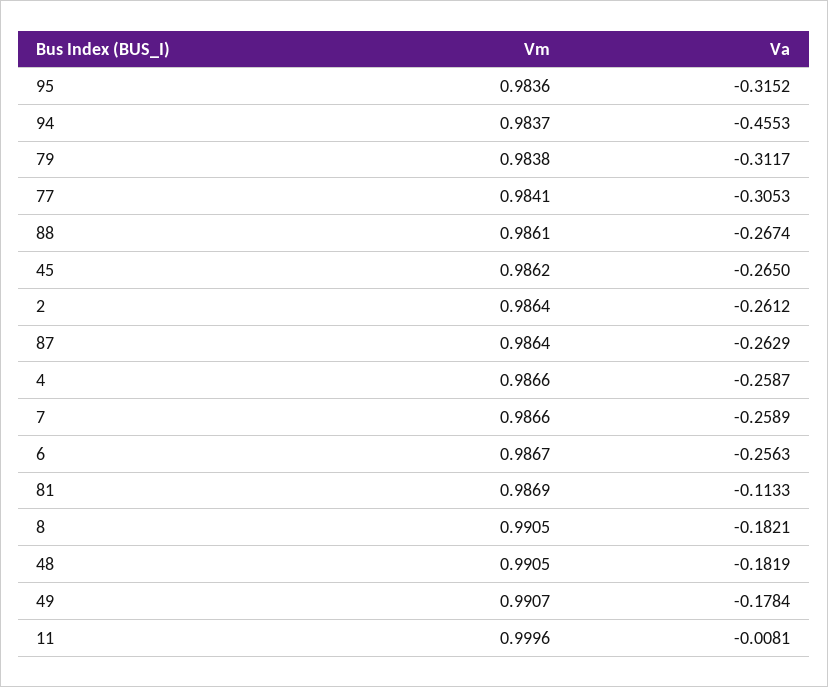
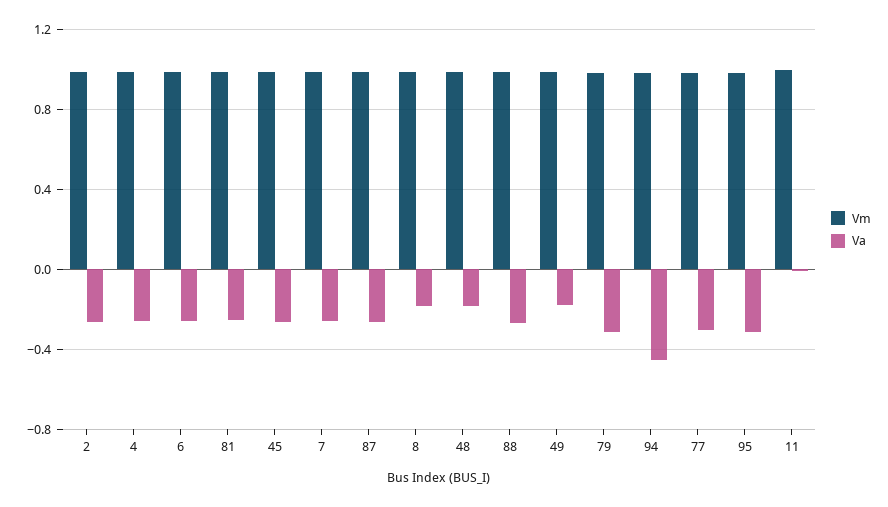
  {
    "Vm": {
      "95": 0.9836,
      "94": 0.9837,
      "79": 0.9838,
      "77": 0.9841,
      "88": 0.9861,
      "45": 0.9862,
      "2": 0.9864,
      "87": 0.9864,
      "4": 0.9866,
      "7": 0.9866,
      "6": 0.9867,
      "81": 0.9869,
      "8": 0.9905,
      "48": 0.9905,
      "49": 0.9907,
      "11": 0.9996
    },
    "Va": {
      "95": -0.3152,
      "94": -0.4553,
      "79": -0.3117,
      "77": -0.3053,
      "88": -0.2674,
      "45": -0.265,
      "2": -0.2612,
      "87": -0.2629,
      "4": -0.2587,
      "7": -0.2589,
      "6": -0.2563,
-     "81": -0.1133,
+     "81": -0.25,
      "8": -0.1821,
      "48": -0.1819,
      "49": -0.1784,
      "11": -0.0081
    }
  }

